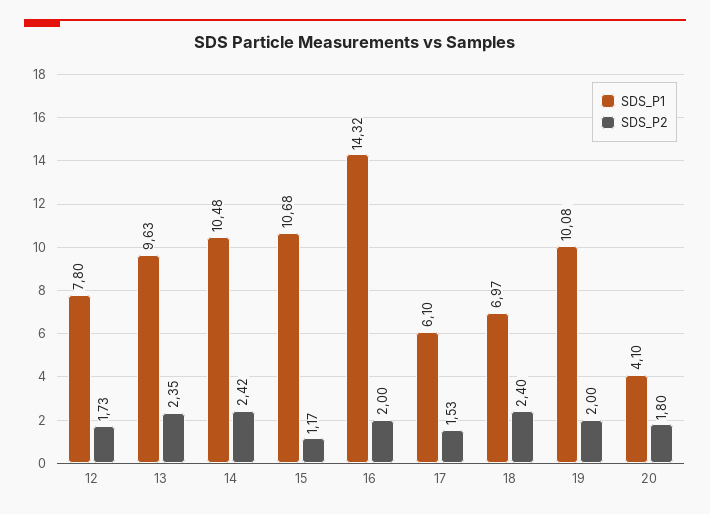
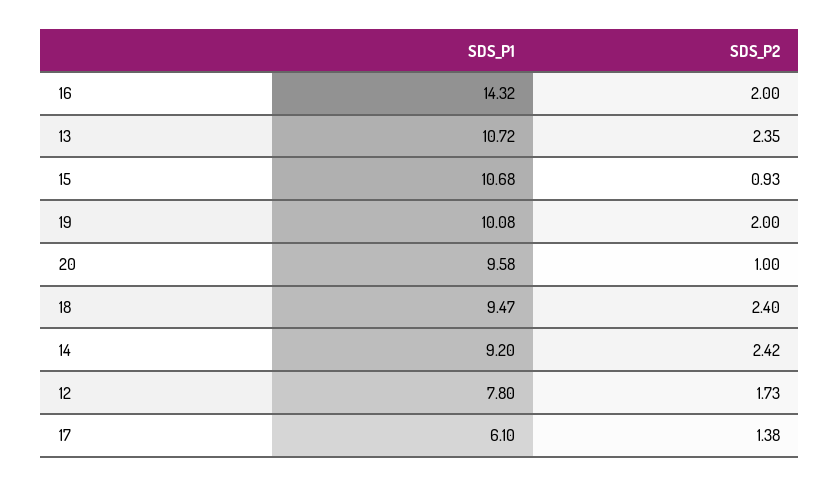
  {
    "SDS_P1": {
      "12": 7.8,
-     "13": 9.63,
+     "13": 10.72,
-     "14": 10.48,
+     "14": 9.2,
      "15": 10.68,
      "16": 14.32,
      "17": 6.1,
-     "18": 6.97,
+     "18": 9.47,
      "19": 10.08,
-     "20": 4.1
+     "20": 9.58
    },
    "SDS_P2": {
      "12": 1.73,
      "13": 2.35,
      "14": 2.42,
-     "15": 1.17,
+     "15": 0.93,
      "16": 2,
-     "17": 1.53,
+     "17": 1.38,
      "18": 2.4,
      "19": 2,
-     "20": 1.8
+     "20": 1
    }
  }

